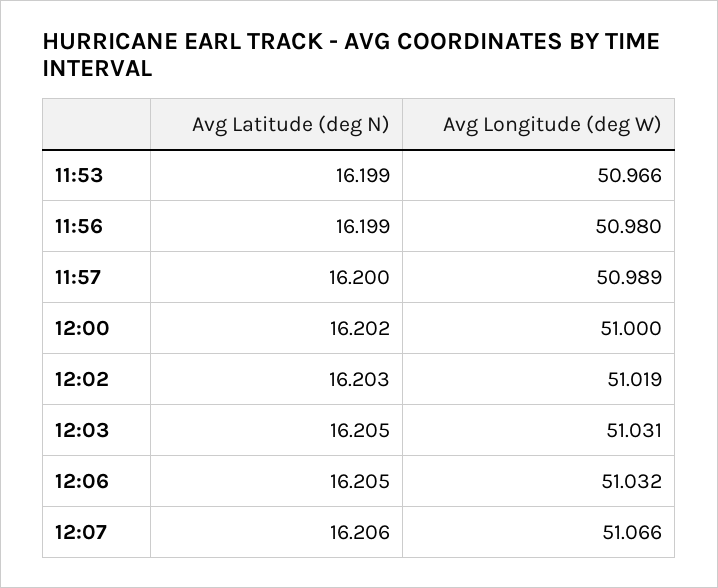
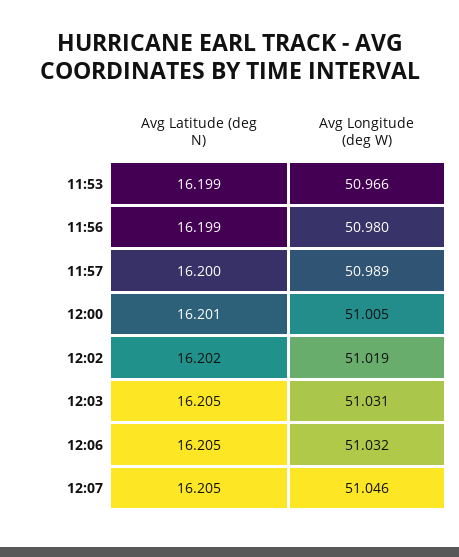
  {
    "Avg Latitude (deg N)": {
      "11:53": 16.199,
      "11:56": 16.199,
      "11:57": 16.2,
-     "12:00": 16.202,
+     "12:00": 16.201,
-     "12:02": 16.203,
+     "12:02": 16.202,
      "12:03": 16.205,
      "12:06": 16.205,
-     "12:07": 16.206
+     "12:07": 16.205
    },
    "Avg Longitude (deg W)": {
      "11:53": 50.966,
      "11:56": 50.98,
      "11:57": 50.989,
-     "12:00": 51,
+     "12:00": 51.005,
      "12:02": 51.019,
      "12:03": 51.031,
      "12:06": 51.032,
-     "12:07": 51.066
+     "12:07": 51.046
    }
  }

